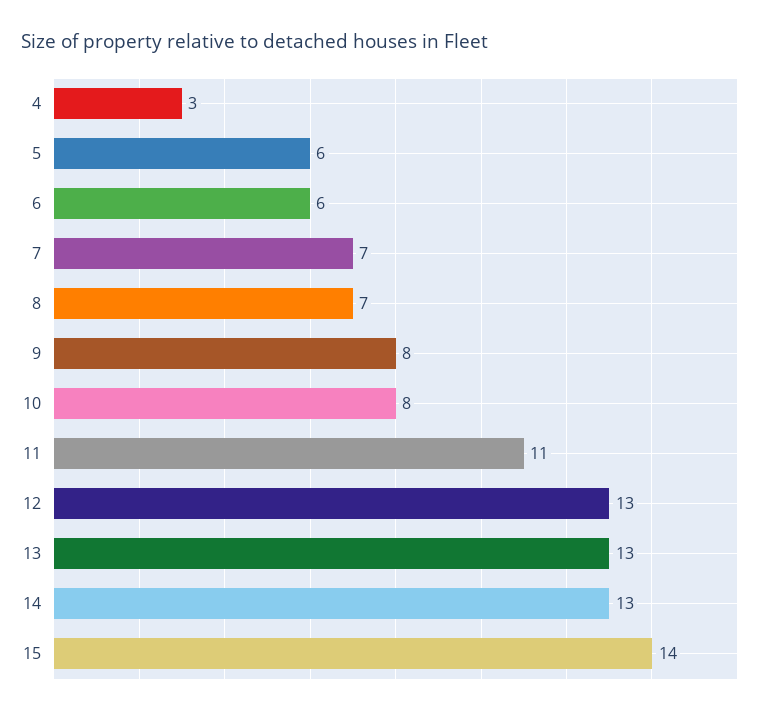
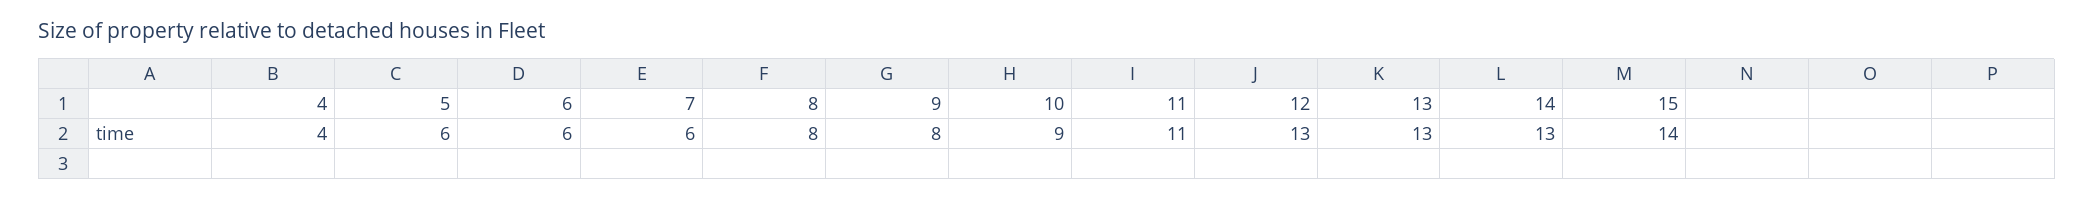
  {
-   "4": 3,
+   "4": 4,
    "5": 6,
    "6": 6,
-   "7": 7,
+   "7": 6,
-   "8": 7,
+   "8": 8,
    "9": 8,
-   "10": 8,
+   "10": 9,
    "11": 11,
    "12": 13,
    "13": 13,
    "14": 13,
    "15": 14
  }

